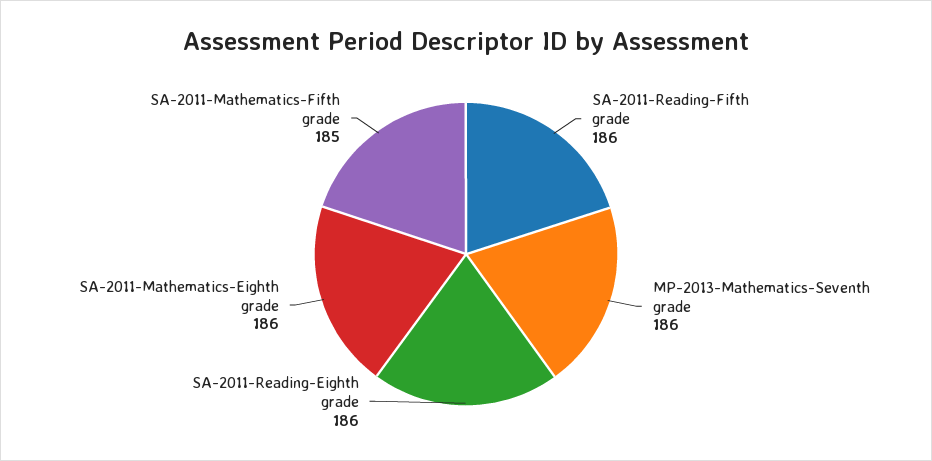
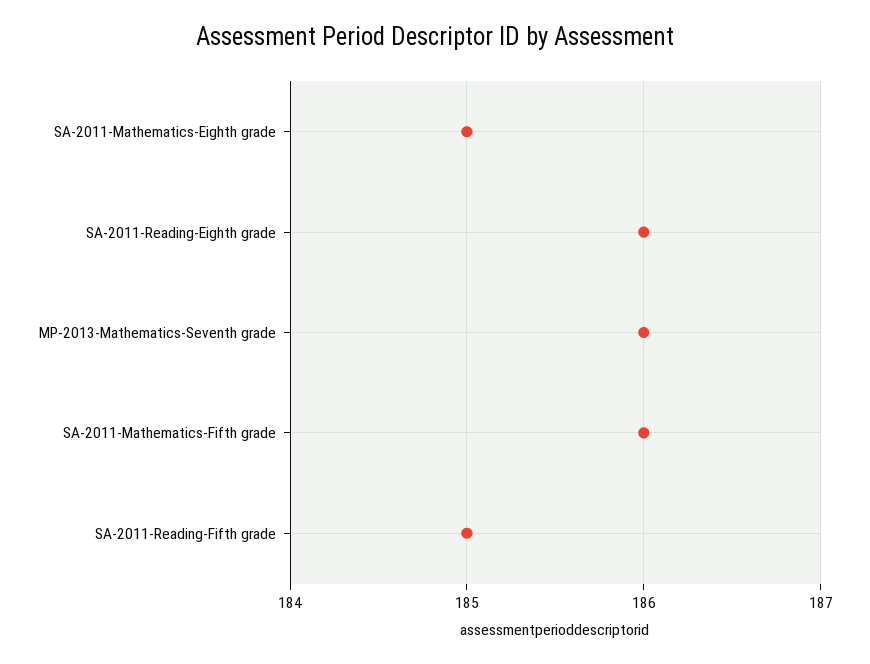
  {
-   "SA-2011-Reading-Fifth grade": 186,
+   "SA-2011-Reading-Fifth grade": 185,
    "MP-2013-Mathematics-Seventh grade": 186,
    "SA-2011-Reading-Eighth grade": 186,
-   "SA-2011-Mathematics-Eighth grade": 186,
+   "SA-2011-Mathematics-Eighth grade": 185,
-   "SA-2011-Mathematics-Fifth grade": 185
+   "SA-2011-Mathematics-Fifth grade": 186
  }

